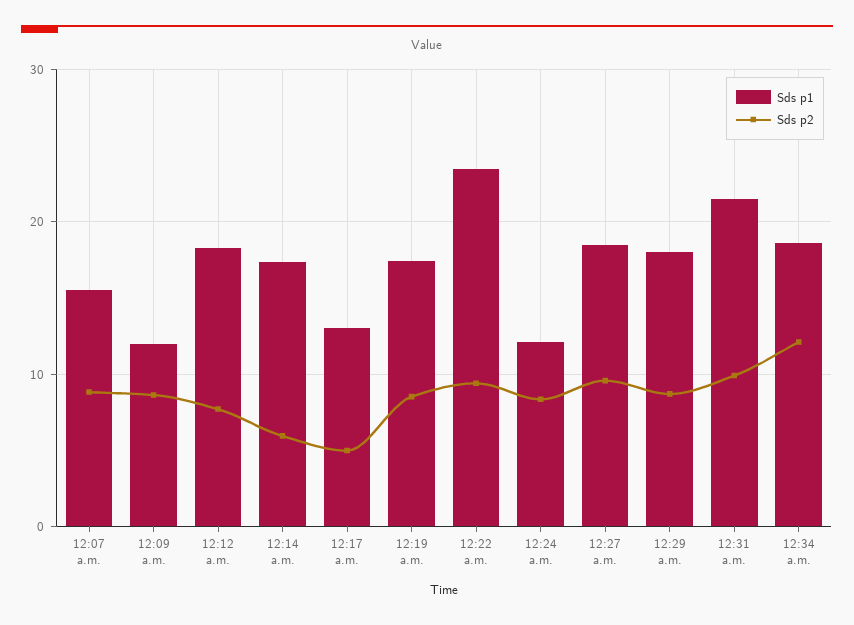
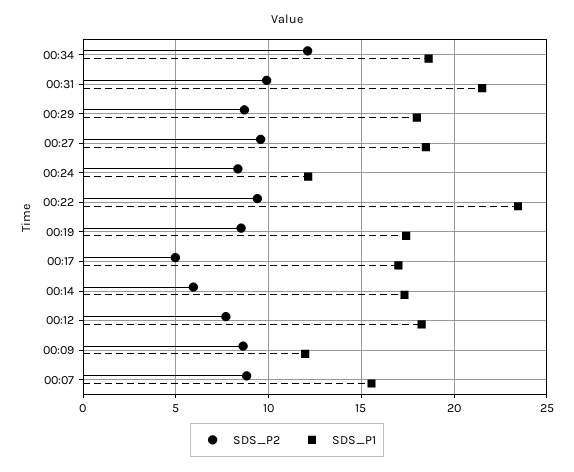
  {
    "Sds p1": {
      "12:07 a.m.": 15.5,
      "12:09 a.m.": 12,
      "12:12 a.m.": 18.5,
      "12:14 a.m.": 17.5,
-     "12:17 a.m.": 13,
+     "12:17 a.m.": 17,
      "12:19 a.m.": 17.5,
      "12:22 a.m.": 23.5,
      "12:24 a.m.": 12,
      "12:27 a.m.": 18.5,
      "12:29 a.m.": 18,
      "12:31 a.m.": 21.5,
      "12:34 a.m.": 18.5
    },
    "Sds p2": {
      "12:07 a.m.": 9,
      "12:09 a.m.": 8.5,
      "12:12 a.m.": 7.5,
      "12:14 a.m.": 6,
      "12:17 a.m.": 5,
      "12:19 a.m.": 8.5,
      "12:22 a.m.": 9.5,
      "12:24 a.m.": 8.5,
      "12:27 a.m.": 9.5,
      "12:29 a.m.": 8.5,
      "12:31 a.m.": 10,
      "12:34 a.m.": 12
    }
  }

